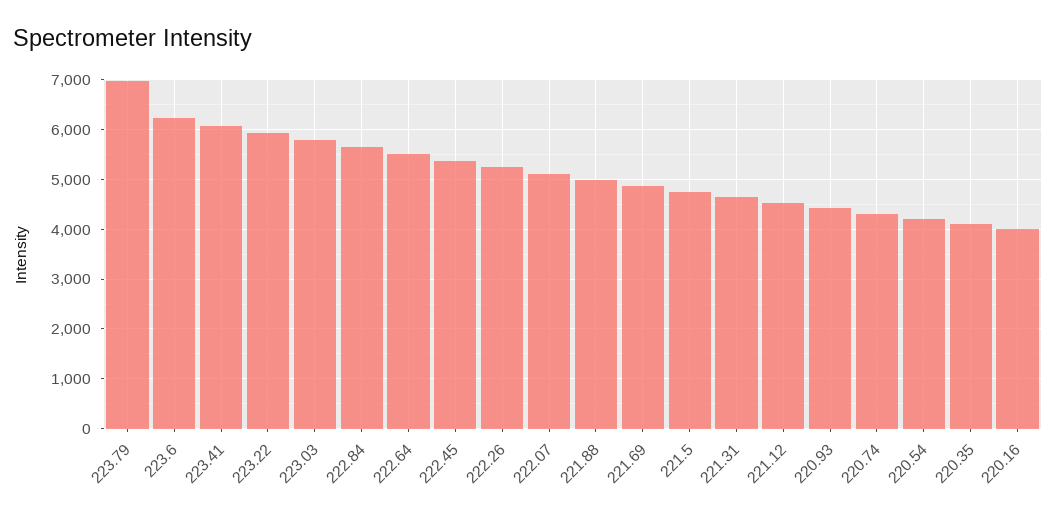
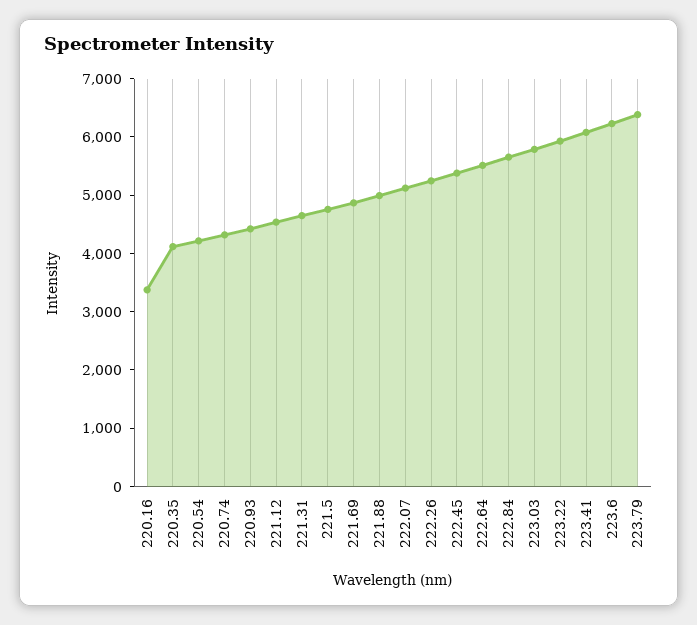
  {
-   "223.79": 7000,
+   "223.79": 6400,
    "223.6": 6200,
    "223.41": 6000,
    "223.22": 6000,
    "223.03": 5800,
    "222.84": 5600,
    "222.64": 5600,
    "222.45": 5400,
    "222.26": 5200,
    "222.07": 5200,
    "221.88": 5000,
    "221.69": 4800,
    "221.5": 4800,
    "221.31": 4600,
    "221.12": 4600,
    "220.93": 4400,
    "220.74": 4400,
    "220.54": 4200,
    "220.35": 4200,
-   "220.16": 4000
+   "220.16": 3400
  }

